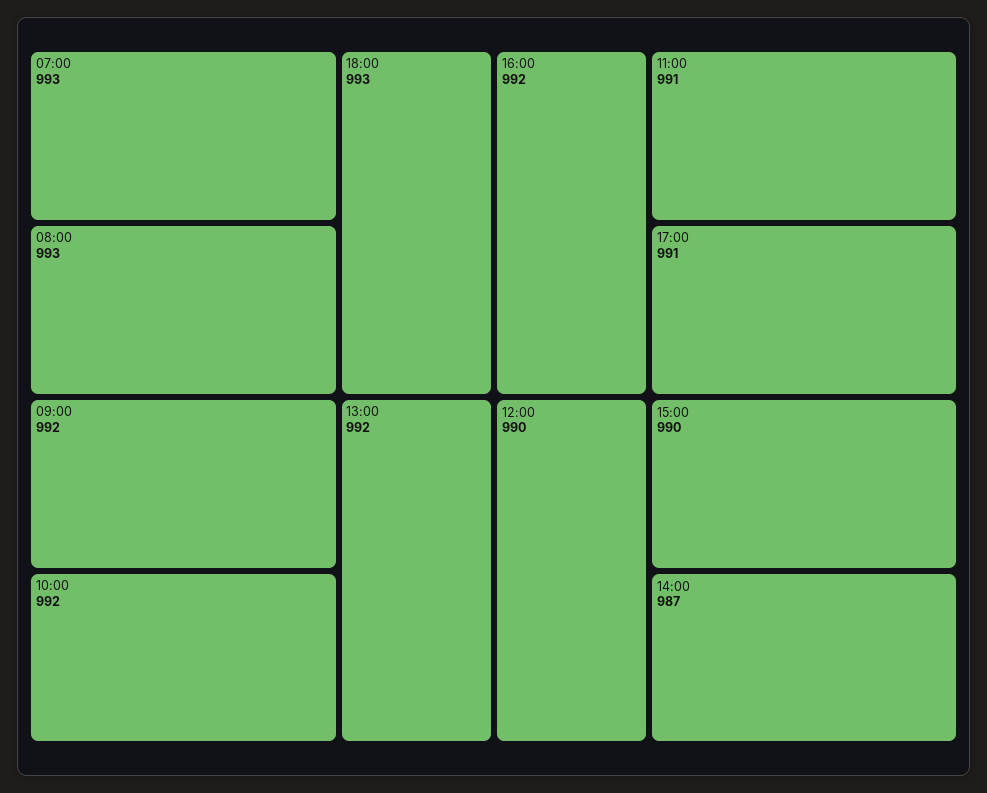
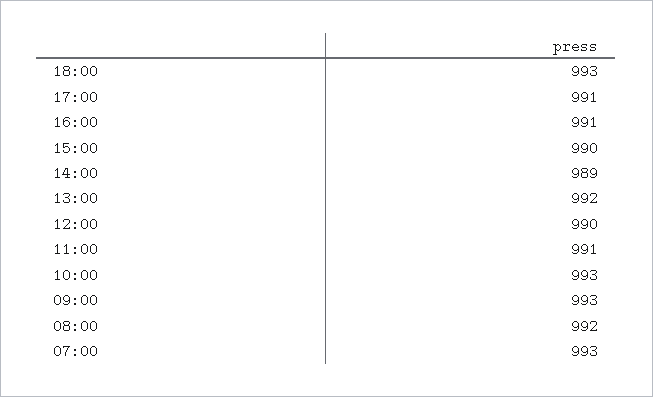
  {
    "07:00": 993,
-   "08:00": 993,
+   "08:00": 992,
    "18:00": 993,
-   "09:00": 992,
+   "09:00": 993,
-   "10:00": 992,
+   "10:00": 993,
    "13:00": 992,
-   "16:00": 992,
+   "16:00": 991,
    "11:00": 991,
    "17:00": 991,
    "12:00": 990,
    "15:00": 990,
-   "14:00": 987
+   "14:00": 989
  }

